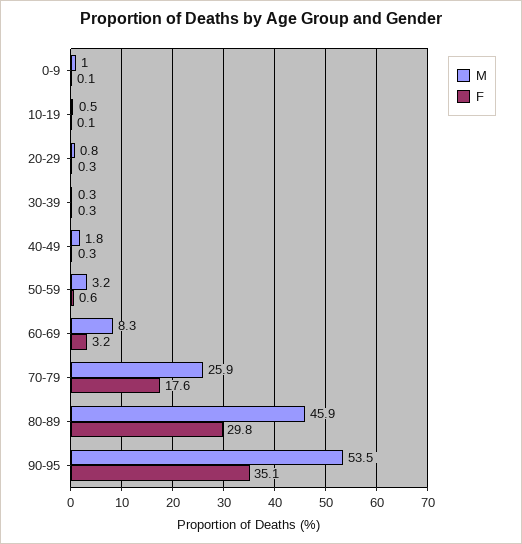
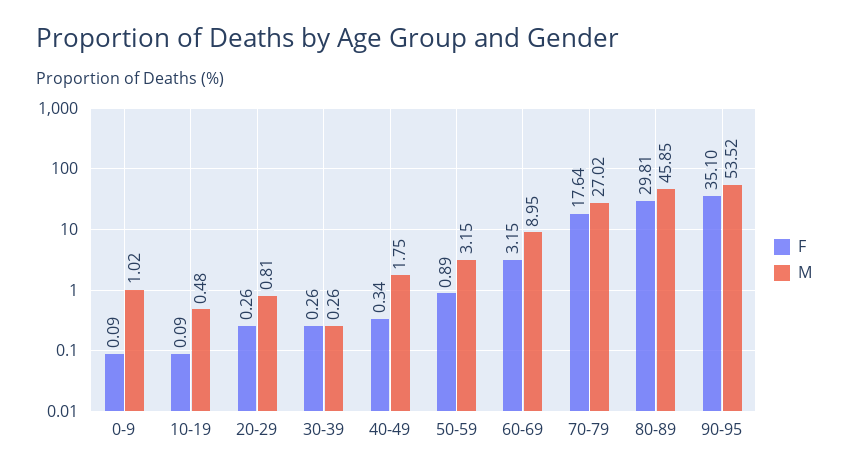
  {
    "M": {
      "0-9": 1.02,
      "10-19": 0.48,
      "20-29": 0.81,
      "30-39": 0.26,
      "40-49": 1.75,
      "50-59": 3.15,
-     "60-69": 8.3,
+     "60-69": 8.95,
-     "70-79": 25.9,
+     "70-79": 27.02,
      "80-89": 45.85,
      "90-95": 53.52
    },
    "F": {
      "0-9": 0.09,
      "10-19": 0.09,
      "20-29": 0.26,
      "30-39": 0.26,
      "40-49": 0.34,
-     "50-59": 0.6,
+     "50-59": 0.89,
      "60-69": 3.15,
      "70-79": 17.64,
      "80-89": 29.81,
      "90-95": 35.1
    }
  }

